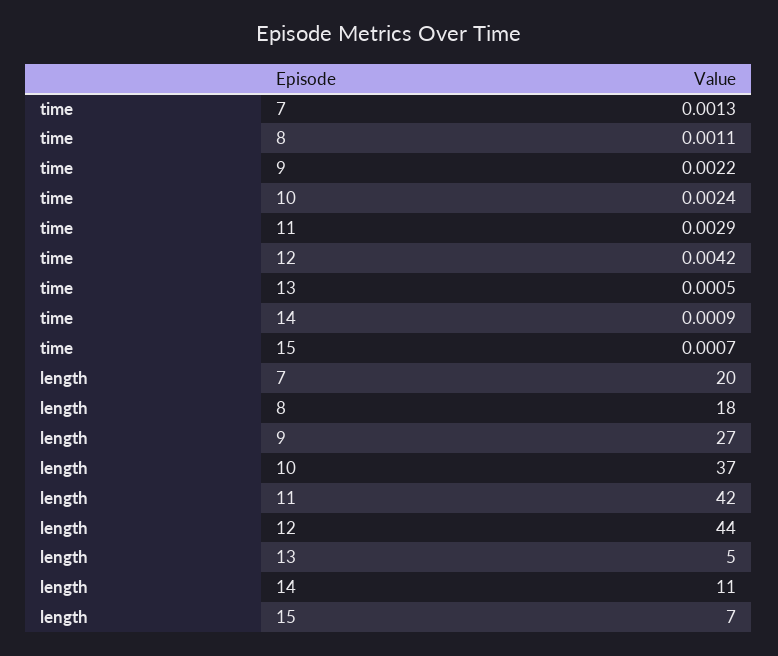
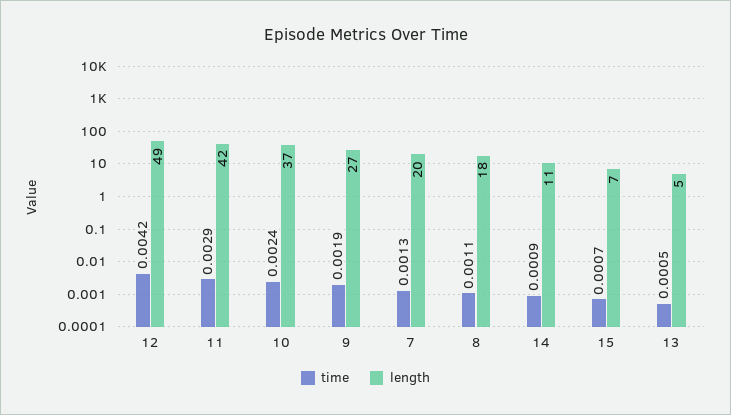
  {
    "time": {
      "7": 0.0013,
      "8": 0.0011,
-     "9": 0.0022,
+     "9": 0.0019,
      "10": 0.0024,
      "11": 0.0029,
      "12": 0.0042,
      "13": 0.0005,
      "14": 0.0009,
      "15": 0.0007
    },
    "length": {
      "7": 20,
      "8": 18,
      "9": 27,
      "10": 37,
      "11": 42,
-     "12": 44,
+     "12": 49,
      "13": 5,
      "14": 11,
      "15": 7
    }
  }

